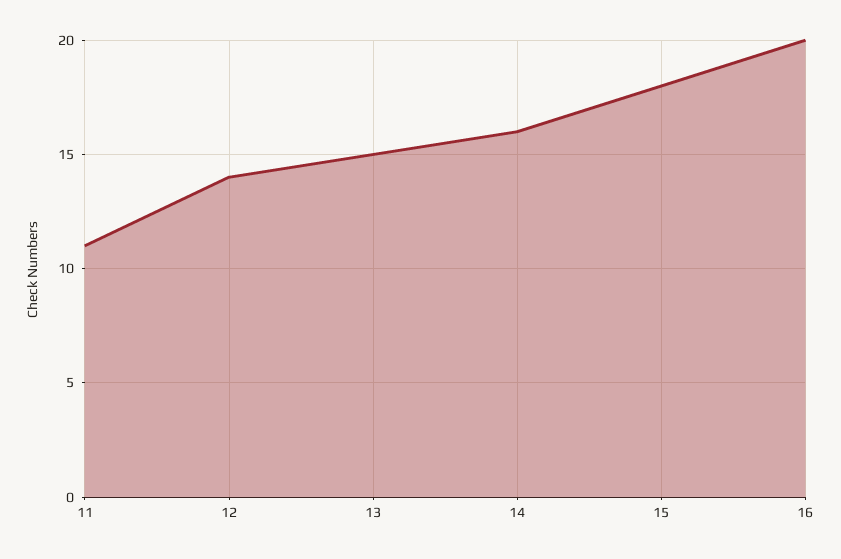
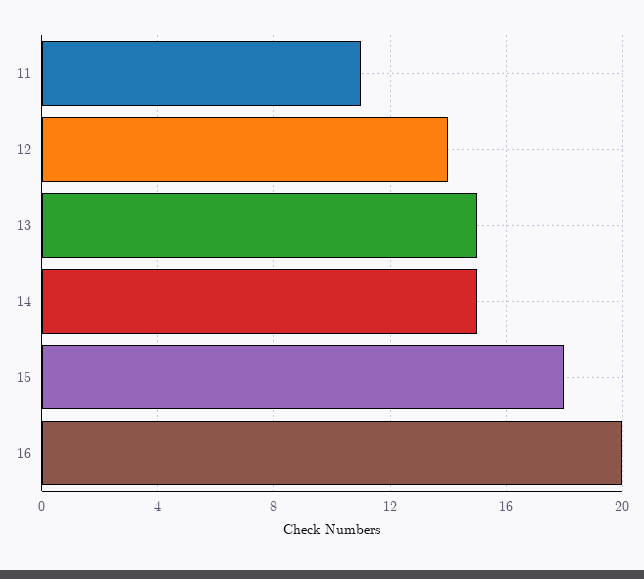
  {
    "11": 11,
    "12": 14,
    "13": 15,
-   "14": 16,
+   "14": 15,
    "15": 18,
    "16": 20
  }

